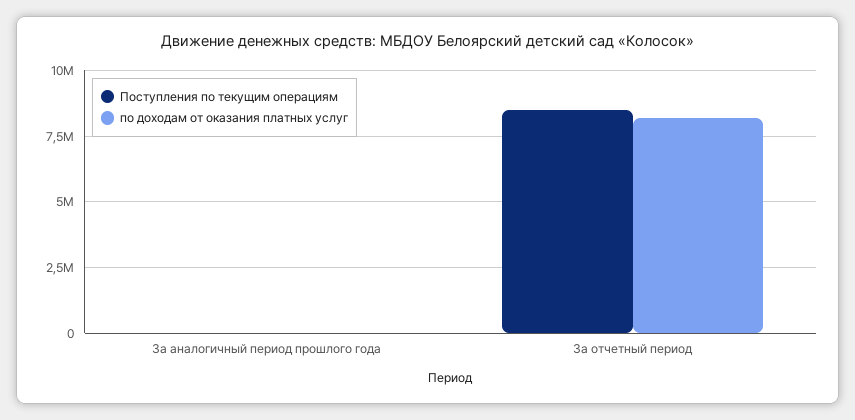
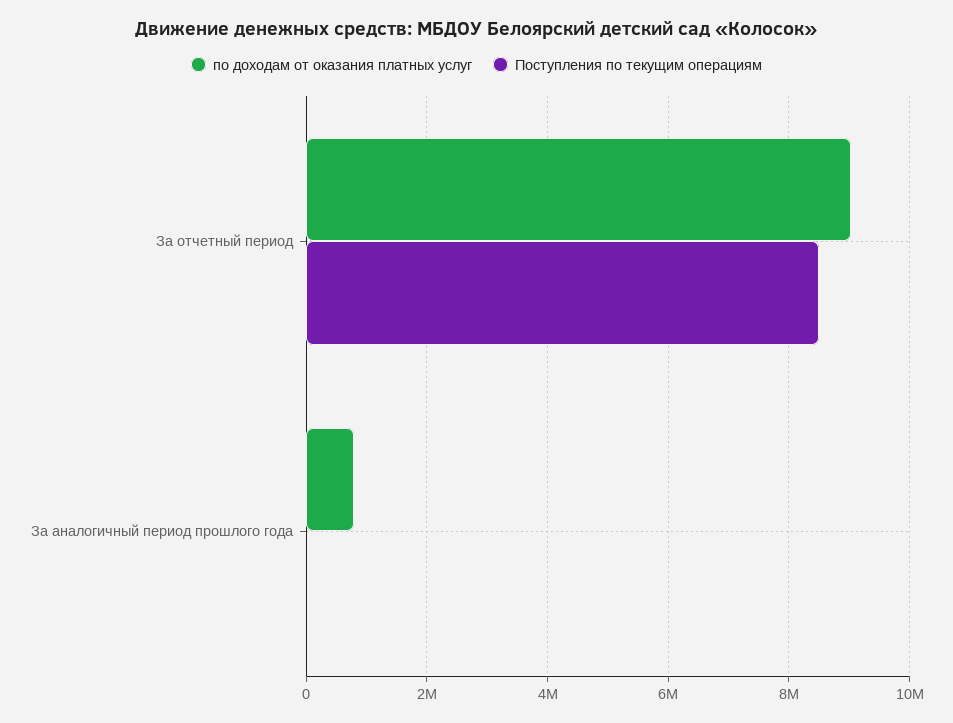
  {
    "Поступления по текущим операциям": {
      "За аналогичный период прошлого года": 0,
      "За отчетный период": 8600000
    },
    "по доходам от оказания платных услуг": {
-     "За аналогичный период прошлого года": 0,
+     "За аналогичный период прошлого года": 800000,
-     "За отчетный период": 8250000
+     "За отчетный период": 9000000
    }
  }

